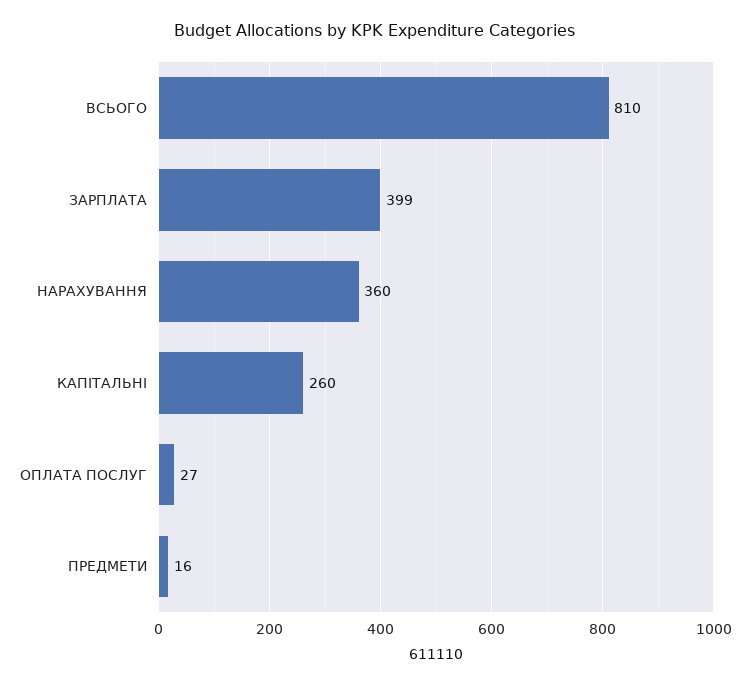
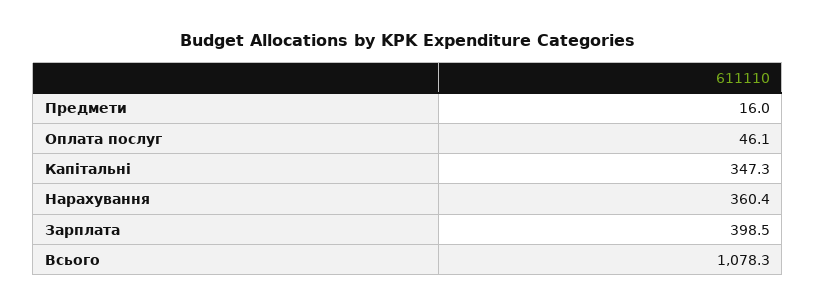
  {
-   "ВСЬОГО": 810,
+   "ВСЬОГО": 1078.3,
    "ЗАРПЛАТА": 398.5,
    "НАРАХУВАННЯ": 360.4,
-   "КАПІТАЛЬНІ": 260,
+   "КАПІТАЛЬНІ": 347.3,
-   "ОПЛАТА ПОСЛУГ": 27,
+   "ОПЛАТА ПОСЛУГ": 46.1,
    "ПРЕДМЕТИ": 16
  }

